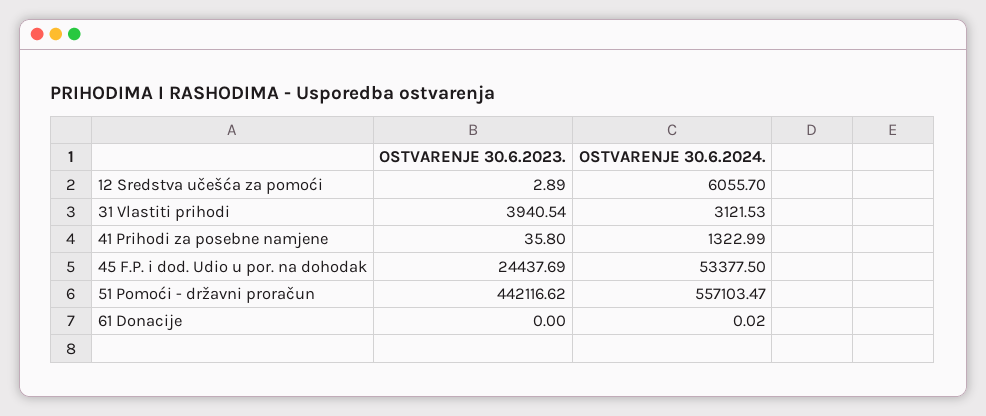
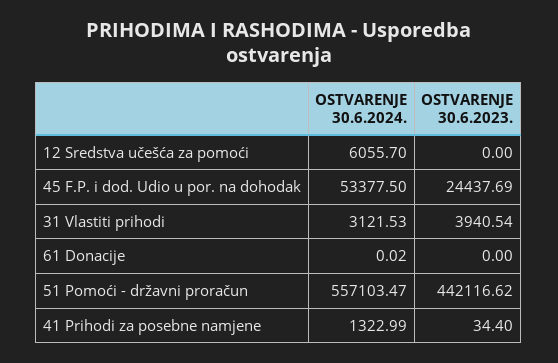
  {
    "OSTVARENJE 30.6.2023.": {
-     "12 Sredstva učešća za pomoći": 2.89,
+     "12 Sredstva učešća za pomoći": 0,
      "31 Vlastiti prihodi": 3940.54,
-     "41 Prihodi za posebne namjene": 35.8,
+     "41 Prihodi za posebne namjene": 34.4,
      "45 F.P. i dod. Udio u por. na dohodak": 24437.69,
      "51 Pomoći - državni proračun": 442116.62,
      "61 Donacije": 0
    },
    "OSTVARENJE 30.6.2024.": {
      "12 Sredstva učešća za pomoći": 6055.7,
      "31 Vlastiti prihodi": 3121.53,
      "41 Prihodi za posebne namjene": 1322.99,
      "45 F.P. i dod. Udio u por. na dohodak": 53377.5,
      "51 Pomoći - državni proračun": 557103.47,
      "61 Donacije": 0.02
    }
  }

